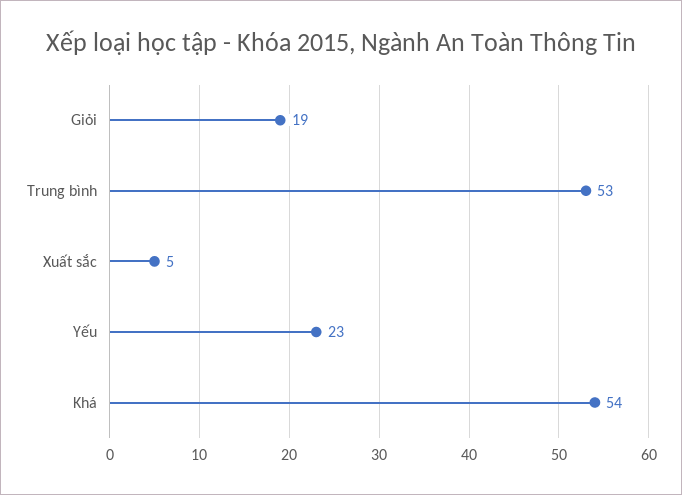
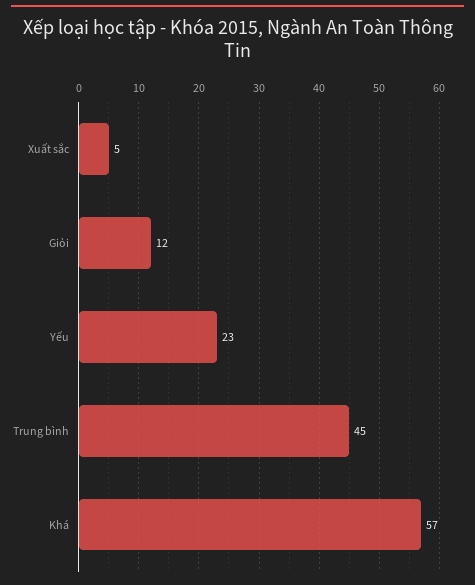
  {
-   "Giỏi": 19,
+   "Giỏi": 12,
-   "Trung bình": 53,
+   "Trung bình": 45,
    "Xuất sắc": 5,
    "Yếu": 23,
-   "Khá": 54
+   "Khá": 57
  }

